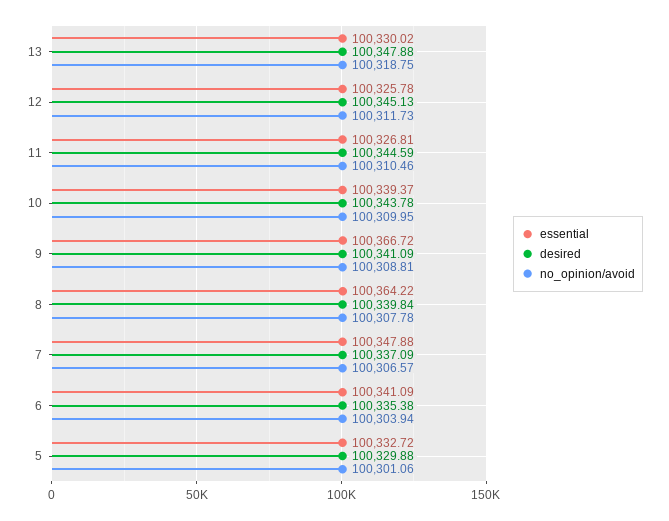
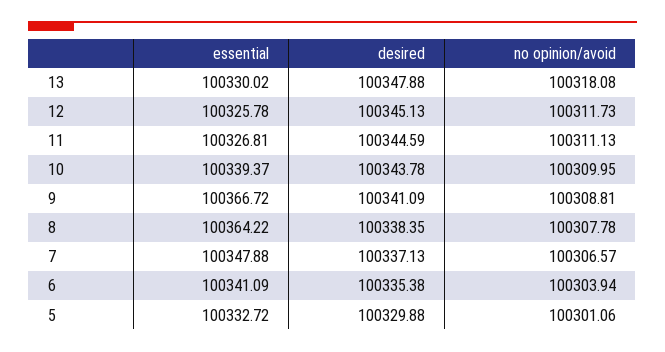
  {
    "essential": {
      "13": 100330.02,
      "12": 100325.78,
      "11": 100326.81,
      "10": 100339.37,
      "9": 100366.72,
      "8": 100364.22,
      "7": 100347.88,
      "6": 100341.09,
      "5": 100332.72
    },
    "desired": {
      "13": 100347.88,
      "12": 100345.13,
      "11": 100344.59,
      "10": 100343.78,
      "9": 100341.09,
-     "8": 100339.84,
+     "8": 100338.35,
-     "7": 100337.09,
+     "7": 100337.13,
      "6": 100335.38,
      "5": 100329.88
    },
    "no_opinion/avoid": {
-     "13": 100318.75,
+     "13": 100318.08,
      "12": 100311.73,
-     "11": 100310.46,
+     "11": 100311.13,
      "10": 100309.95,
      "9": 100308.81,
      "8": 100307.78,
      "7": 100306.57,
      "6": 100303.94,
      "5": 100301.06
    }
  }

